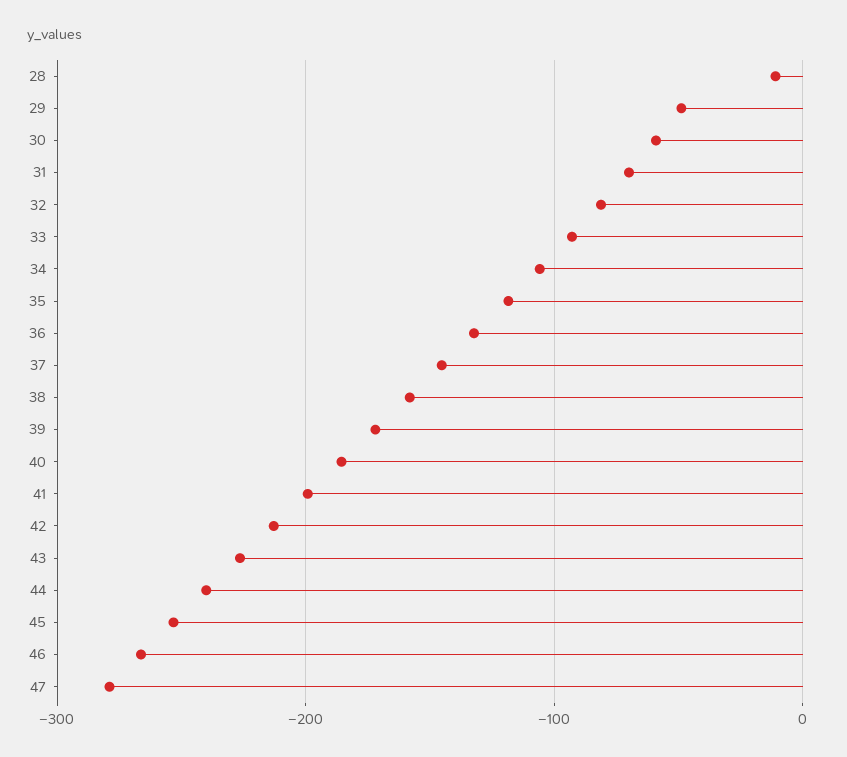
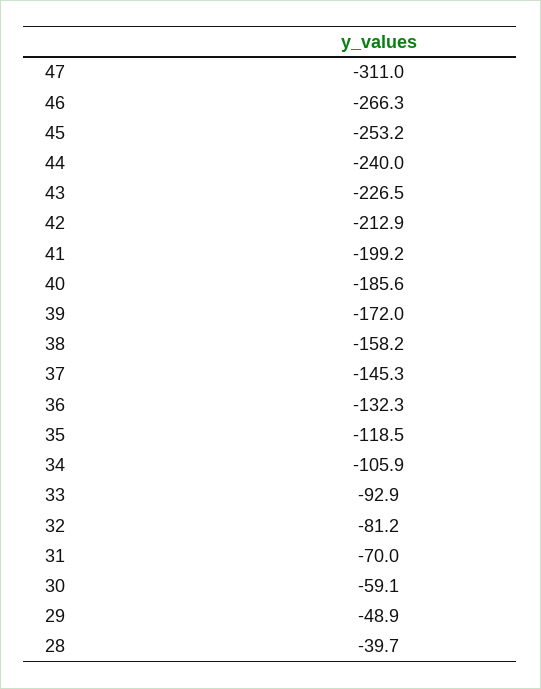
  {
-   "28": -10,
+   "28": -39.7,
    "29": -48.9,
    "30": -59.1,
    "31": -70,
    "32": -81.2,
    "33": -92.9,
    "34": -105.9,
    "35": -118.5,
    "36": -132.3,
    "37": -145.3,
    "38": -158.2,
    "39": -172,
    "40": -185.6,
    "41": -199.2,
    "42": -212.9,
    "43": -226.5,
    "44": -240,
    "45": -253.2,
    "46": -266.3,
-   "47": -280
+   "47": -311
  }

